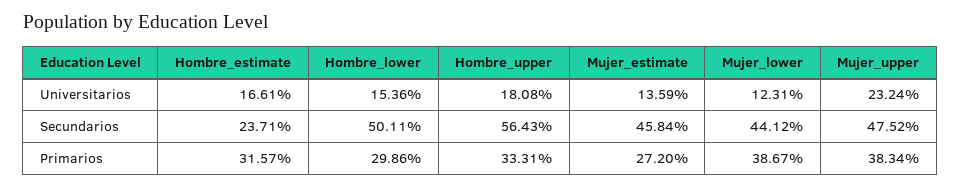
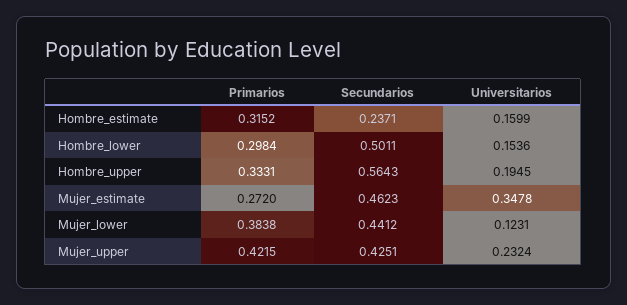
  {
    "Hombre_estimate": {
-     "Universitarios": 0.1661,
+     "Universitarios": 0.1599,
      "Secundarios": 0.2371,
-     "Primarios": 0.3157
+     "Primarios": 0.3152
    },
    "Hombre_lower": {
      "Universitarios": 0.1536,
      "Secundarios": 0.5011,
-     "Primarios": 0.2986
+     "Primarios": 0.2984
    },
    "Hombre_upper": {
-     "Universitarios": 0.1808,
+     "Universitarios": 0.1945,
      "Secundarios": 0.5643,
      "Primarios": 0.3331
    },
    "Mujer_estimate": {
-     "Universitarios": 0.1359,
+     "Universitarios": 0.3478,
-     "Secundarios": 0.4584,
+     "Secundarios": 0.4623,
      "Primarios": 0.272
    },
    "Mujer_lower": {
      "Universitarios": 0.1231,
      "Secundarios": 0.4412,
-     "Primarios": 0.3867
+     "Primarios": 0.3838
    },
    "Mujer_upper": {
      "Universitarios": 0.2324,
-     "Secundarios": 0.4752,
+     "Secundarios": 0.4251,
-     "Primarios": 0.3834
+     "Primarios": 0.4215
    }
  }

